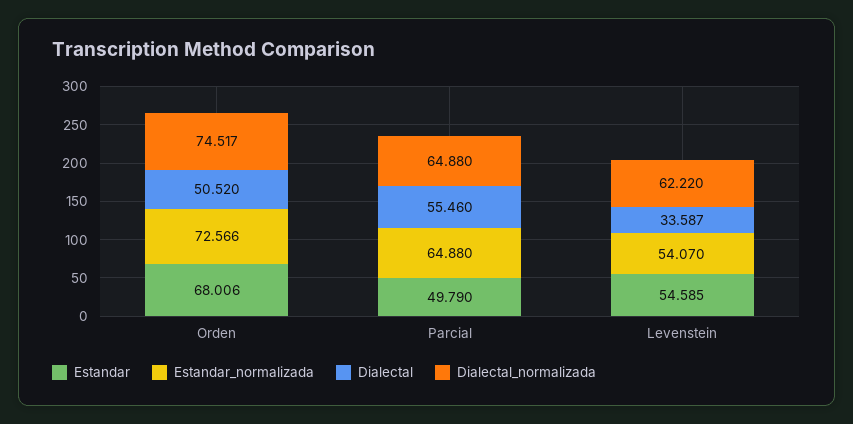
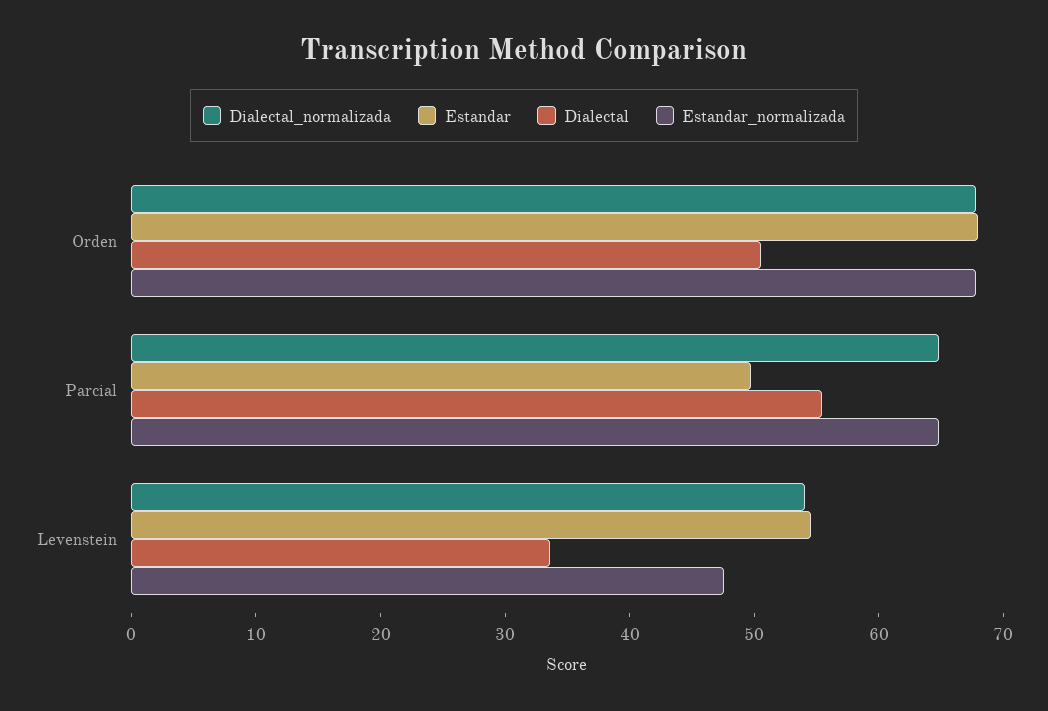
  {
    "Estandar": {
      "Orden": 68.006,
      "Parcial": 49.79,
      "Levenstein": 54.585
    },
    "Estandar_normalizada": {
-     "Orden": 72.566,
+     "Orden": 68,
      "Parcial": 64.88,
-     "Levenstein": 54.07
+     "Levenstein": 48
    },
    "Dialectal": {
      "Orden": 50.52,
      "Parcial": 55.46,
      "Levenstein": 33.587
    },
    "Dialectal_normalizada": {
-     "Orden": 74.517,
+     "Orden": 68,
      "Parcial": 64.88,
-     "Levenstein": 62.22
+     "Levenstein": 54
    }
  }

